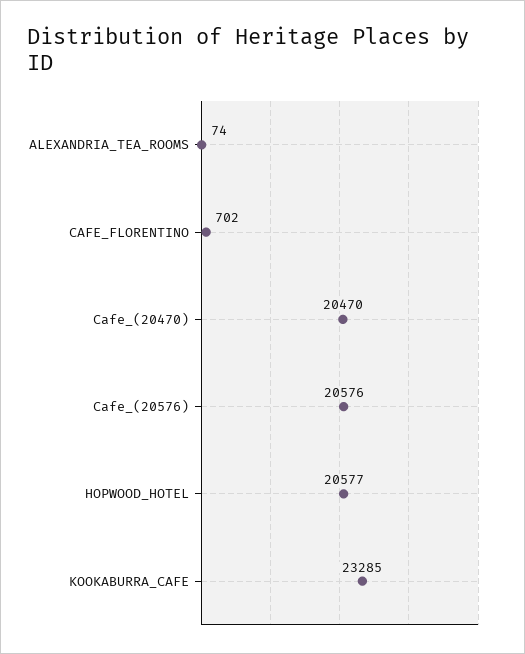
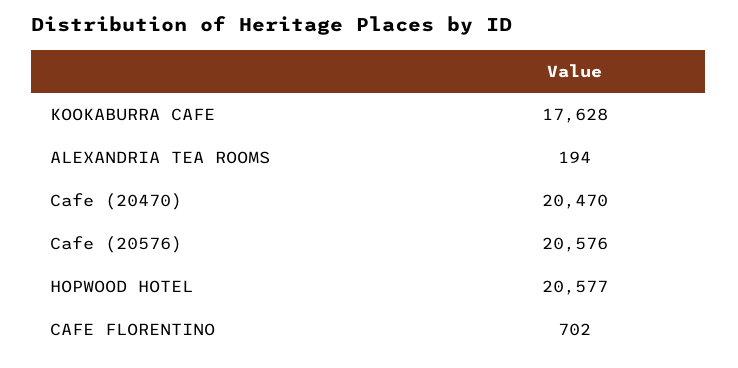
  {
-   "ALEXANDRIA_TEA_ROOMS": 74,
+   "ALEXANDRIA_TEA_ROOMS": 194,
    "CAFE_FLORENTINO": 702,
    "Cafe_(20470)": 20470,
    "Cafe_(20576)": 20576,
    "HOPWOOD_HOTEL": 20577,
-   "KOOKABURRA_CAFE": 23285
+   "KOOKABURRA_CAFE": 17628
  }

